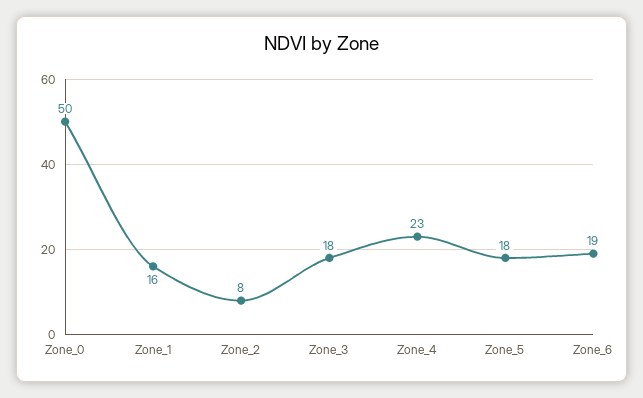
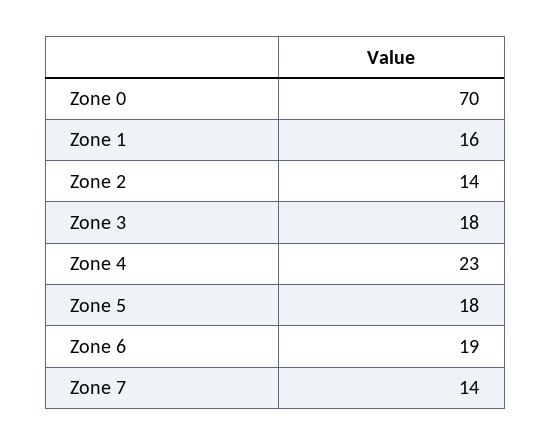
  {
-   "Zone_0": 50,
+   "Zone_0": 70,
    "Zone_1": 16,
-   "Zone_2": 8,
+   "Zone_2": 14,
    "Zone_3": 18,
    "Zone_4": 23,
    "Zone_5": 18,
-   "Zone_6": 19
+   "Zone_6": 19,
+   "Zone 7": 14
  }

